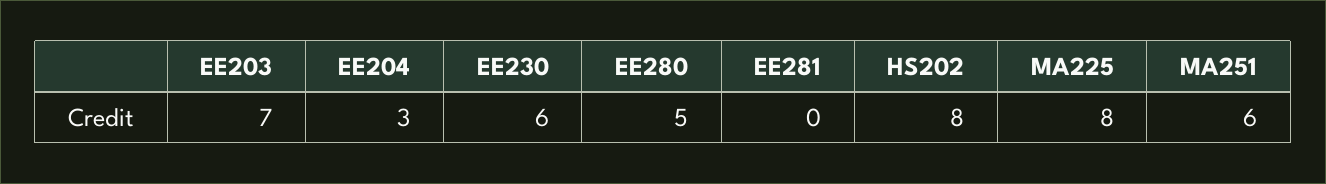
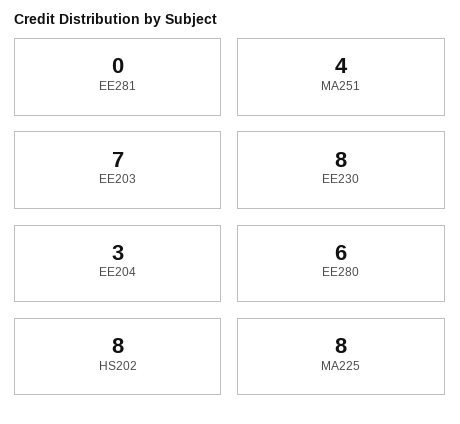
  {
    "EE203": 7,
    "EE204": 3,
-   "EE230": 6,
+   "EE230": 8,
-   "EE280": 5,
+   "EE280": 6,
    "EE281": 0,
    "HS202": 8,
    "MA225": 8,
-   "MA251": 6
+   "MA251": 4
  }

